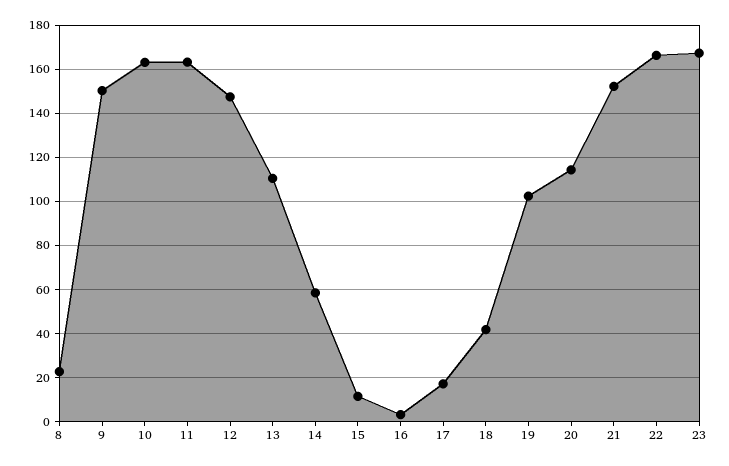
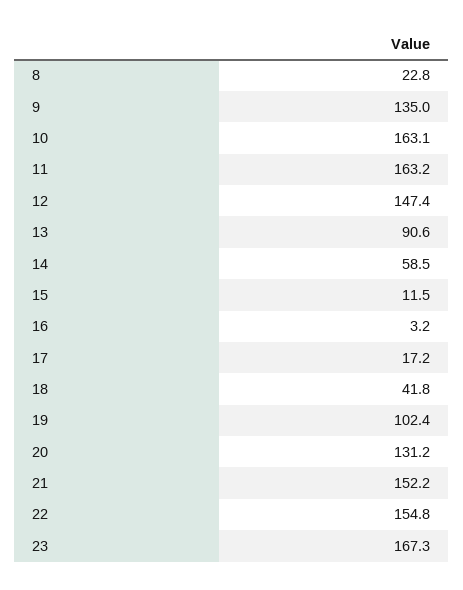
  {
    "8": 22.8,
-   "9": 150,
+   "9": 135,
    "10": 163.1,
    "11": 163.2,
    "12": 147.4,
-   "13": 110,
+   "13": 90.6,
    "14": 58.5,
    "15": 11.5,
    "16": 3.2,
    "17": 17.2,
    "18": 41.8,
    "19": 102.4,
-   "20": 115,
+   "20": 131.2,
    "21": 152.2,
-   "22": 165,
+   "22": 154.8,
    "23": 167.3
  }

